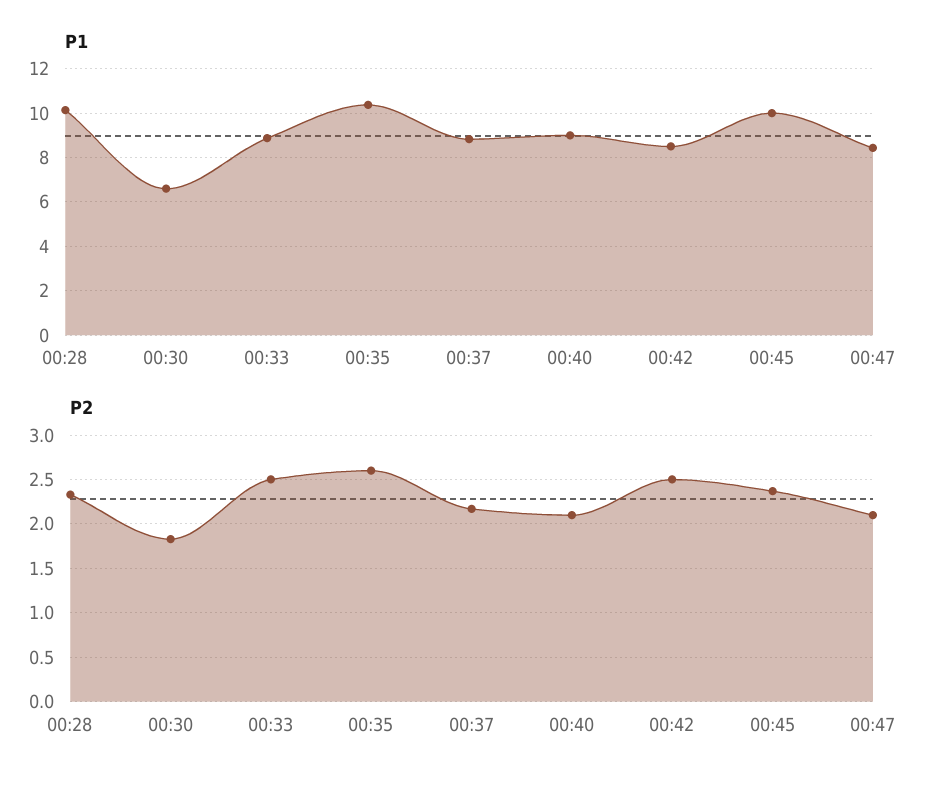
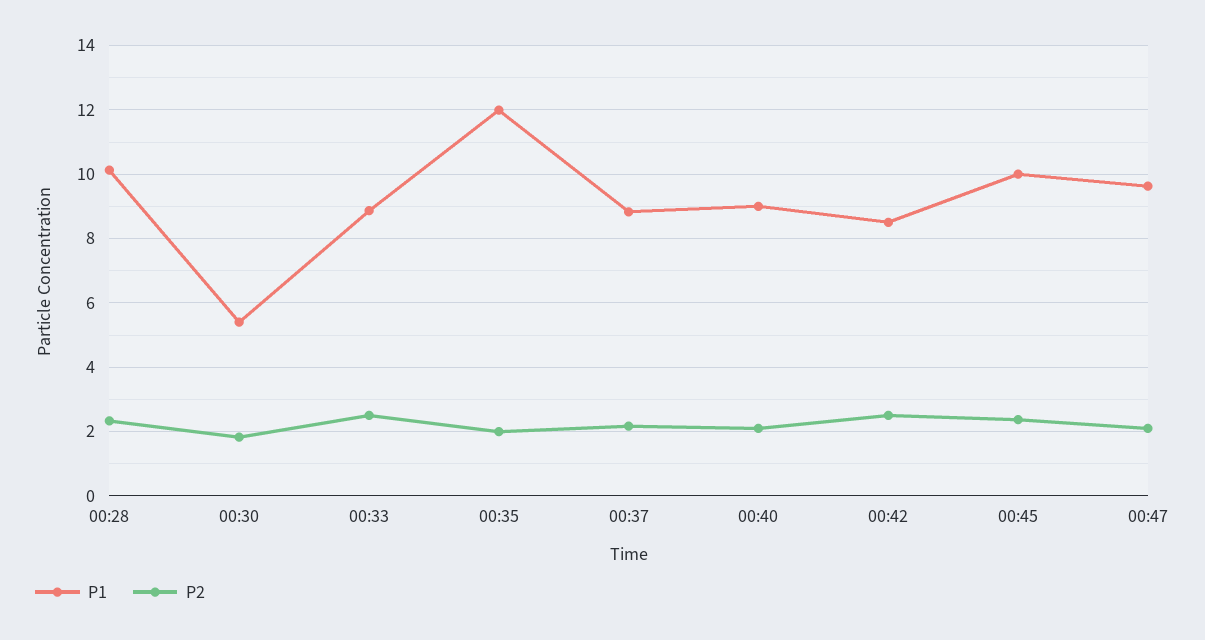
  {
    "P1": {
      "00:28": 10.2,
-     "00:30": 6.5,
+     "00:30": 5.4,
      "00:33": 8.8,
-     "00:35": 10.5,
+     "00:35": 12,
      "00:37": 8.8,
      "00:40": 9,
      "00:42": 8.6,
      "00:45": 10,
-     "00:47": 8.5
+     "00:47": 9.6
    },
    "P2": {
      "00:28": 2.3,
      "00:30": 1.8,
      "00:33": 2.5,
-     "00:35": 2.6,
+     "00:35": 2,
      "00:37": 2.2,
      "00:40": 2.1,
      "00:42": 2.5,
      "00:45": 2.4,
      "00:47": 2.1
    }
  }

